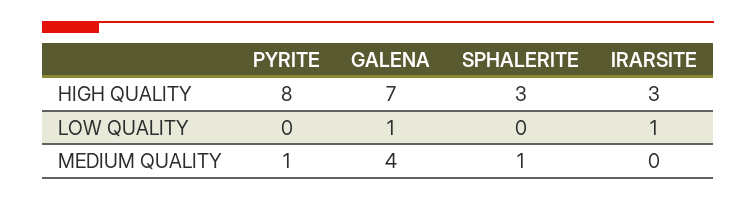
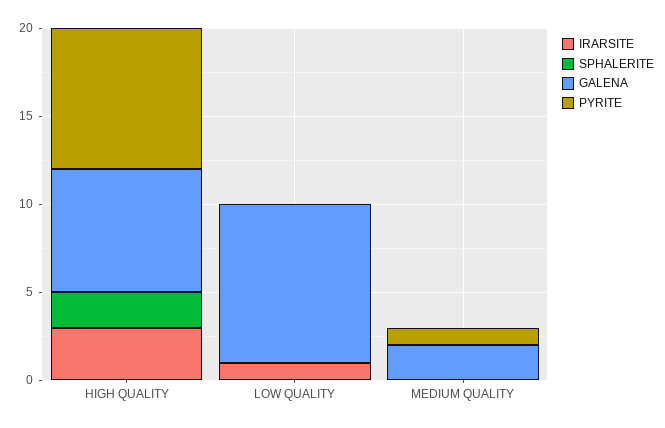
  {
    "PYRITE": {
      "HIGH QUALITY": 8,
      "LOW QUALITY": 0,
      "MEDIUM QUALITY": 1
    },
    "GALENA": {
      "HIGH QUALITY": 7,
-     "LOW QUALITY": 1,
+     "LOW QUALITY": 9,
-     "MEDIUM QUALITY": 4
+     "MEDIUM QUALITY": 2
    },
    "SPHALERITE": {
-     "HIGH QUALITY": 3,
+     "HIGH QUALITY": 2,
      "LOW QUALITY": 0,
-     "MEDIUM QUALITY": 1
+     "MEDIUM QUALITY": 0
    },
    "IRARSITE": {
      "HIGH QUALITY": 3,
      "LOW QUALITY": 1,
      "MEDIUM QUALITY": 0
    }
  }

